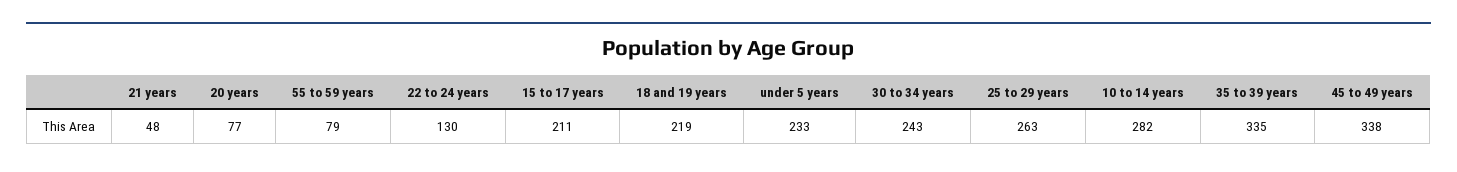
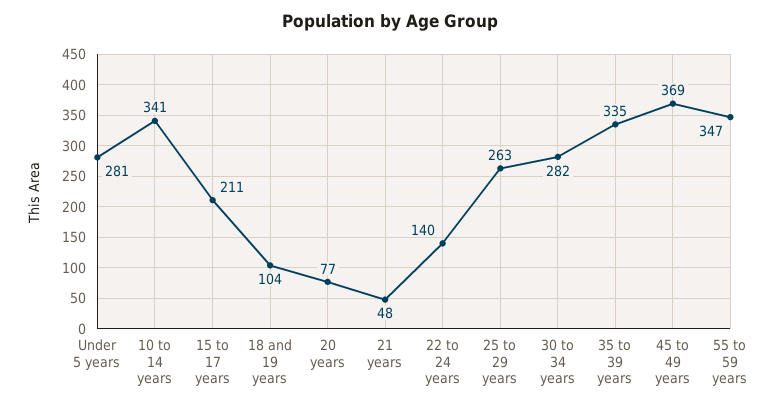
  {
    "21 years": 48,
    "20 years": 77,
-   "55 to 59 years": 79,
+   "55 to 59 years": 347,
-   "22 to 24 years": 130,
+   "22 to 24 years": 140,
    "15 to 17 years": 211,
-   "18 and 19 years": 219,
+   "18 and 19 years": 104,
-   "under 5 years": 233,
+   "under 5 years": 281,
-   "30 to 34 years": 243,
+   "30 to 34 years": 282,
    "25 to 29 years": 263,
-   "10 to 14 years": 282,
+   "10 to 14 years": 341,
    "35 to 39 years": 335,
-   "45 to 49 years": 338
+   "45 to 49 years": 369
  }

